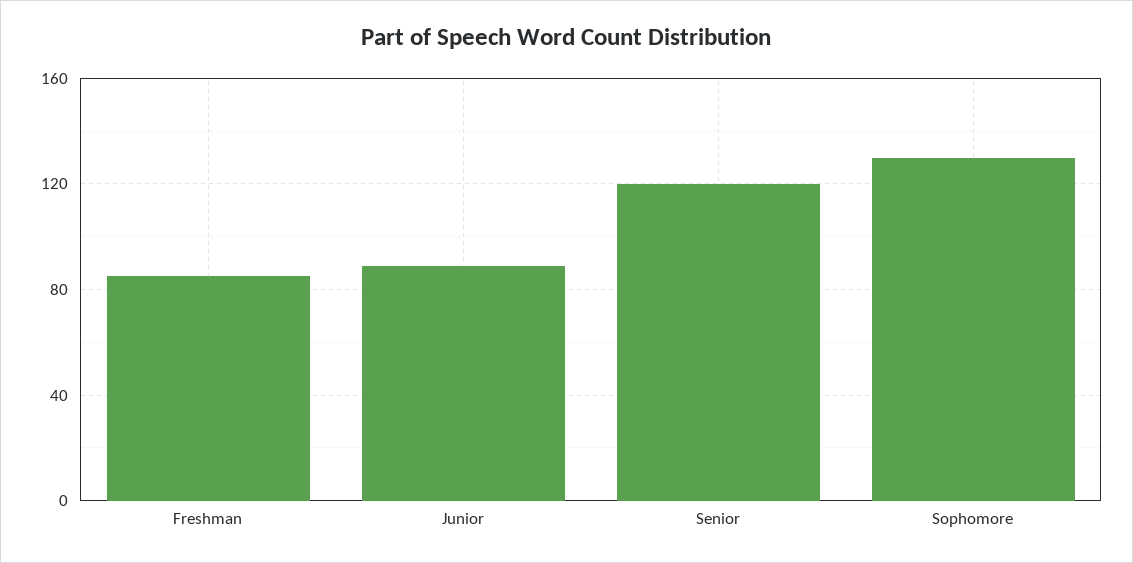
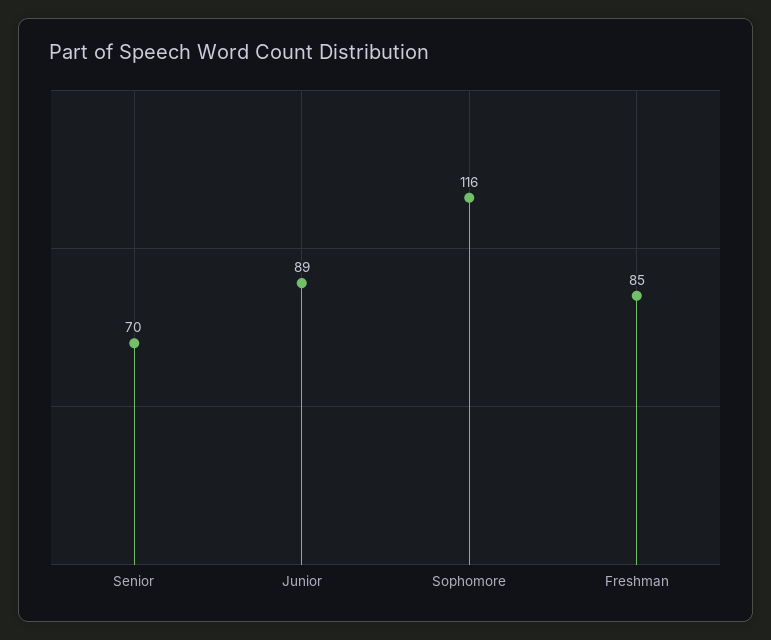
  {
    "Freshman": 85,
    "Junior": 89,
-   "Senior": 120,
+   "Senior": 70,
-   "Sophomore": 130
+   "Sophomore": 116
  }

